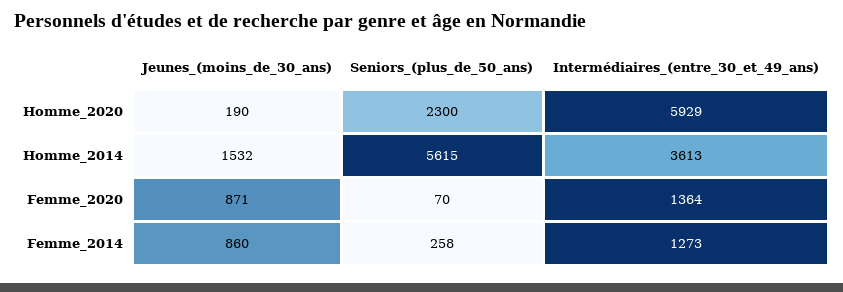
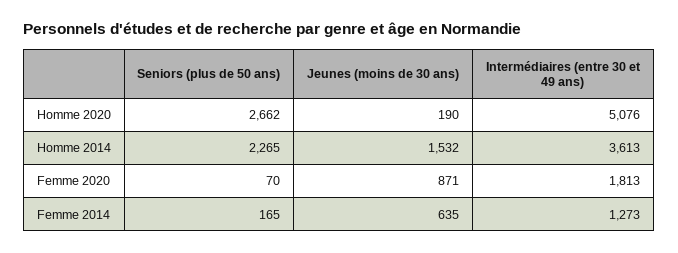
  {
    "Jeunes_(moins_de_30_ans)": {
      "Homme_2020": 190,
      "Homme_2014": 1532,
      "Femme_2020": 871,
-     "Femme_2014": 860
+     "Femme_2014": 635
    },
    "Seniors_(plus_de_50_ans)": {
-     "Homme_2020": 2300,
+     "Homme_2020": 2662,
-     "Homme_2014": 5615,
+     "Homme_2014": 2265,
      "Femme_2020": 70,
-     "Femme_2014": 258
+     "Femme_2014": 165
    },
    "Intermédiaires_(entre_30_et_49_ans)": {
-     "Homme_2020": 5929,
+     "Homme_2020": 5076,
      "Homme_2014": 3613,
-     "Femme_2020": 1364,
+     "Femme_2020": 1813,
      "Femme_2014": 1273
    }
  }

